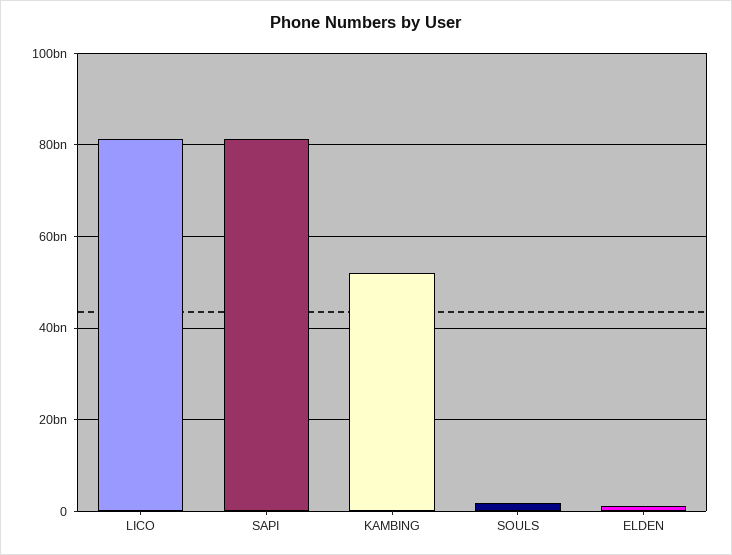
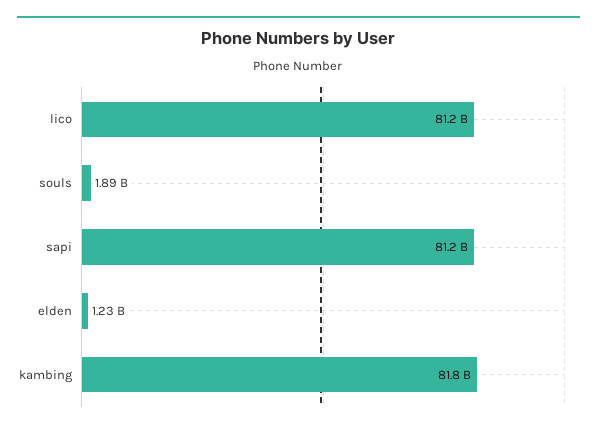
  {
    "LICO": 81200000000,
    "SAPI": 81200000000,
-   "KAMBING": 52000000000,
+   "KAMBING": 81800000000,
    "SOULS": 1890000000,
    "ELDEN": 1230000000
  }

